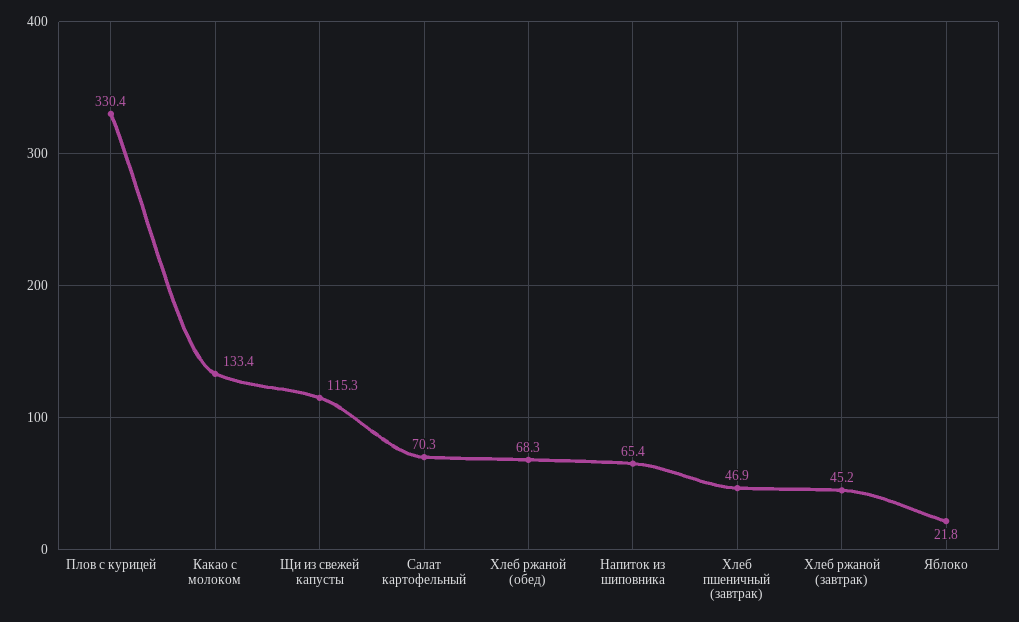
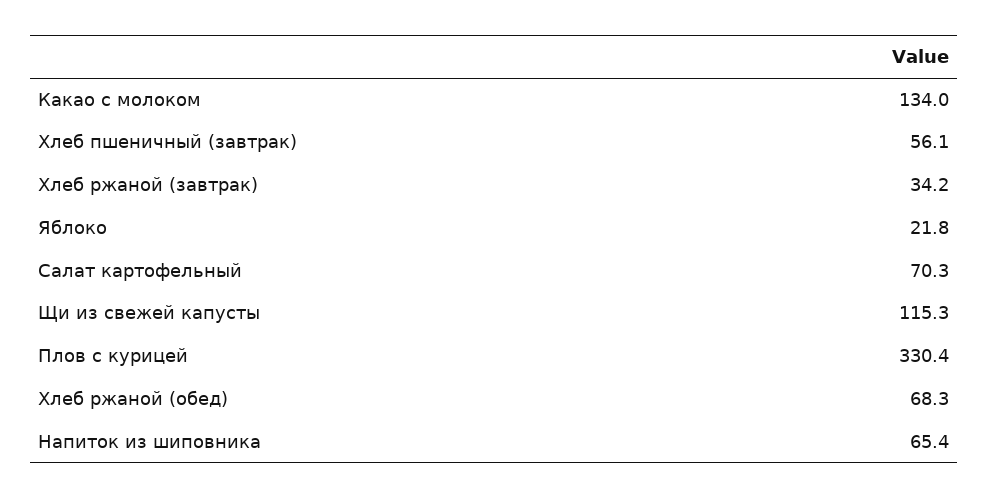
  {
    "Плов с курицей": 330.4,
-   "Какао с молоком": 133.4,
+   "Какао с молоком": 134,
    "Щи из свежей капусты": 115.3,
    "Салат картофельный": 70.3,
    "Хлеб ржаной (обед)": 68.3,
    "Напиток из шиповника": 65.4,
-   "Хлеб пшеничный (завтрак)": 46.9,
+   "Хлеб пшеничный (завтрак)": 56.1,
-   "Хлеб ржаной (завтрак)": 45.2,
+   "Хлеб ржаной (завтрак)": 34.2,
    "Яблоко": 21.8
  }

